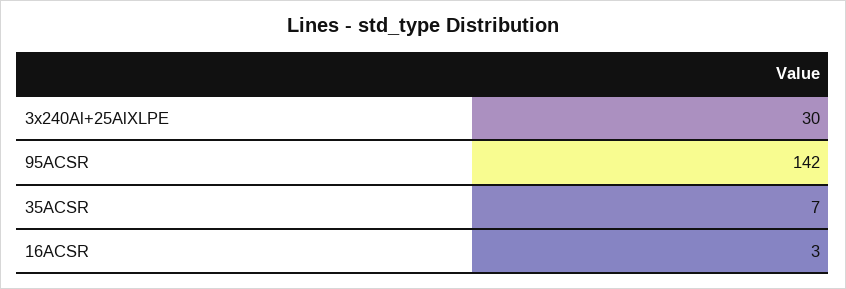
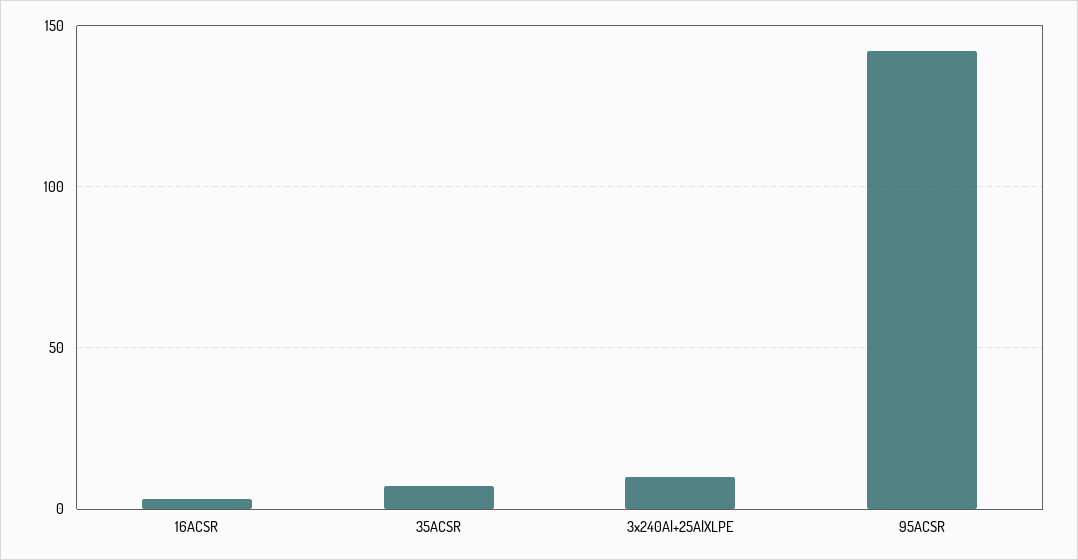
  {
-   "3x240Al+25AlXLPE": 30,
+   "3x240Al+25AlXLPE": 10,
    "95ACSR": 142,
    "35ACSR": 7,
    "16ACSR": 3
  }

